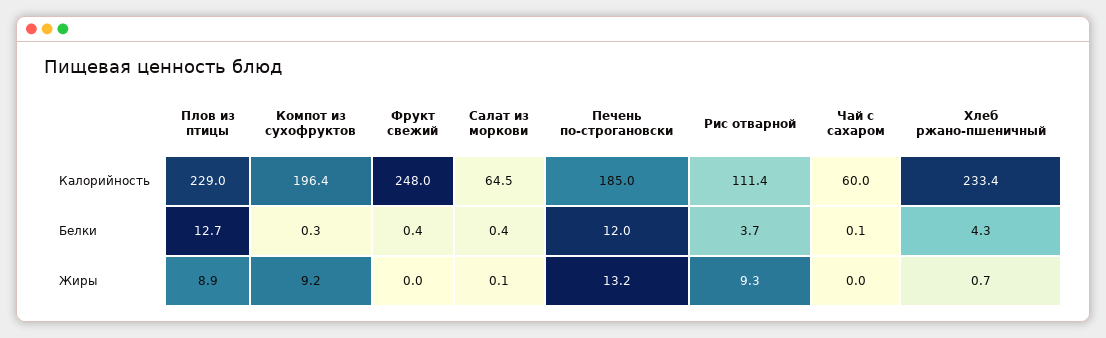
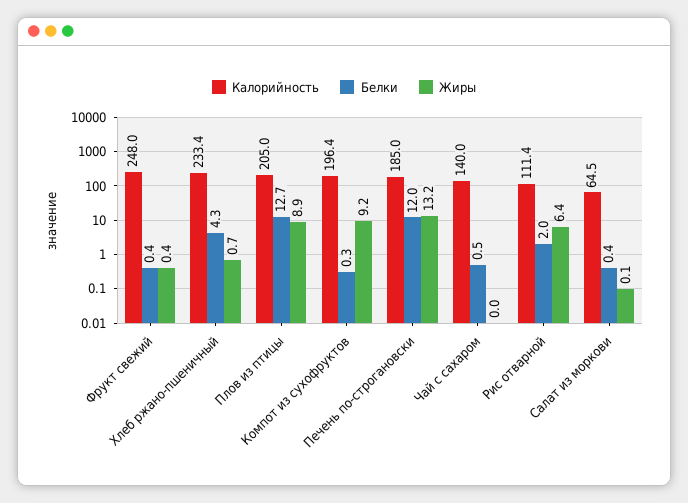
  {
    "Калорийность": {
-     "Плов из птицы": 229,
+     "Плов из птицы": 205,
      "Компот из сухофруктов": 196.4,
      "Фрукт свежий": 248,
      "Салат из моркови": 64.5,
      "Печень по-строгановски": 185,
      "Рис отварной": 111.4,
-     "Чай с сахаром": 60,
+     "Чай с сахаром": 140,
      "Хлеб ржано-пшеничный": 233.4
    },
    "Белки": {
      "Плов из птицы": 12.7,
      "Компот из сухофруктов": 0.3,
      "Фрукт свежий": 0.4,
      "Салат из моркови": 0.4,
      "Печень по-строгановски": 12,
-     "Рис отварной": 3.7,
+     "Рис отварной": 2,
-     "Чай с сахаром": 0.1,
+     "Чай с сахаром": 0.5,
      "Хлеб ржано-пшеничный": 4.3
    },
    "Жиры": {
      "Плов из птицы": 8.9,
      "Компот из сухофруктов": 9.2,
-     "Фрукт свежий": 0,
+     "Фрукт свежий": 0.4,
      "Салат из моркови": 0.1,
      "Печень по-строгановски": 13.2,
-     "Рис отварной": 9.3,
+     "Рис отварной": 6.4,
      "Чай с сахаром": 0,
      "Хлеб ржано-пшеничный": 0.7
    }
  }

